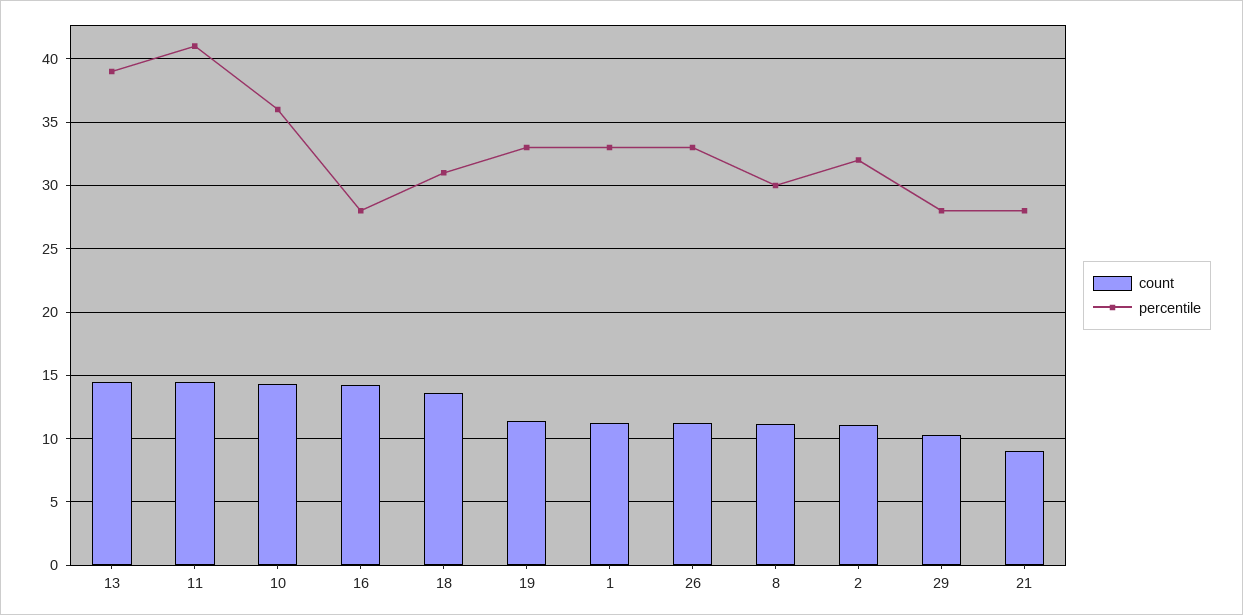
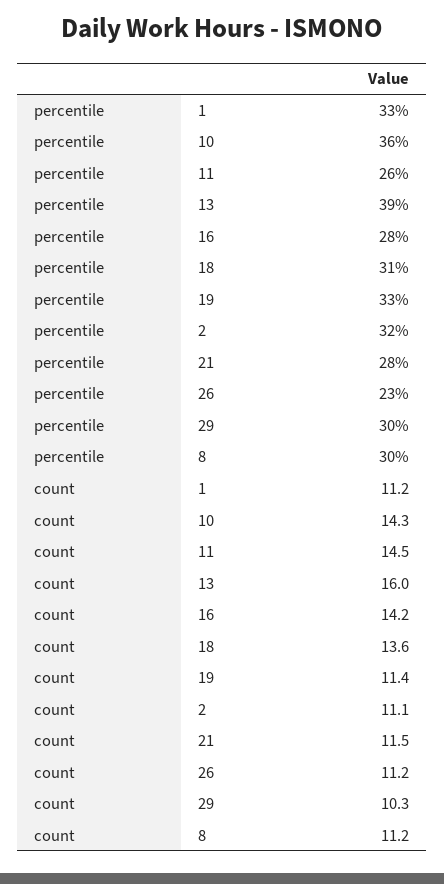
  {
    "count": {
-     "13": 14.5,
+     "13": 16,
      "11": 14.5,
      "10": 14.3,
      "16": 14.2,
      "18": 13.6,
      "19": 11.4,
      "1": 11.2,
      "26": 11.2,
      "8": 11.2,
      "2": 11.1,
      "29": 10.3,
-     "21": 9
+     "21": 11.5
    },
    "percentile": {
      "13": 39,
-     "11": 41,
+     "11": 26,
      "10": 36,
      "16": 28,
      "18": 31,
      "19": 33,
      "1": 33,
-     "26": 33,
+     "26": 23,
      "8": 30,
      "2": 32,
-     "29": 28,
+     "29": 30,
      "21": 28
    }
  }

